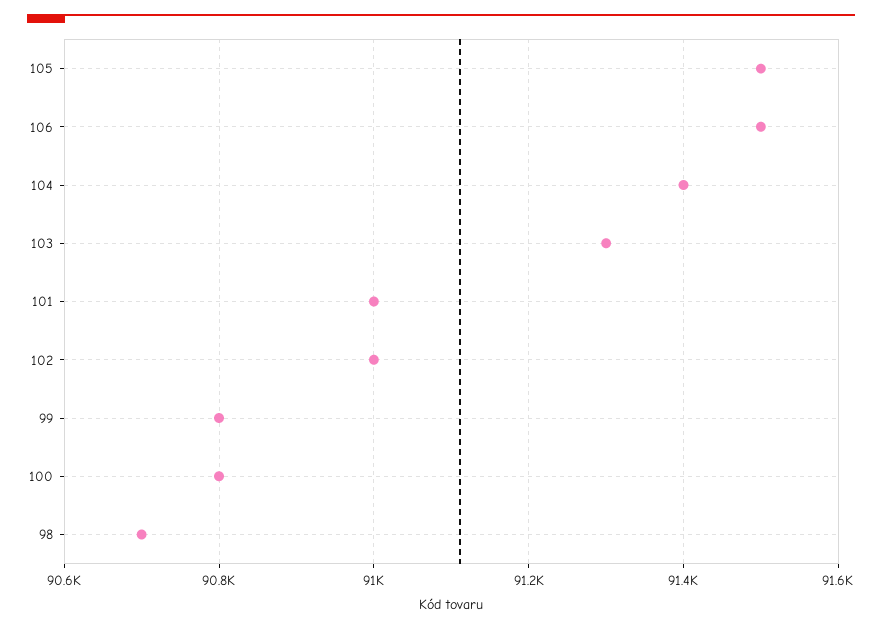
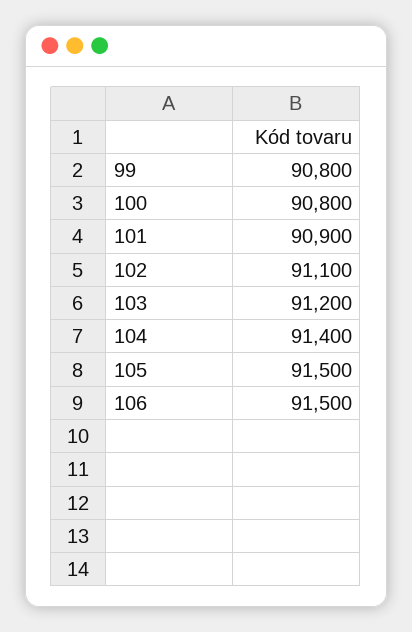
  {
    "105": 91500,
    "106": 91500,
    "104": 91400,
-   "103": 91300,
+   "103": 91200,
-   "101": 91000,
+   "101": 90900,
-   "102": 91000,
+   "102": 91100,
    "99": 90800,
-   "100": 90800,
+   "100": 90800
-   "98": 90700
  }

